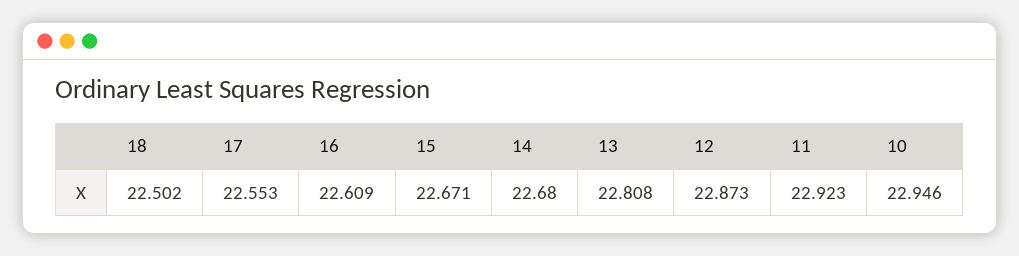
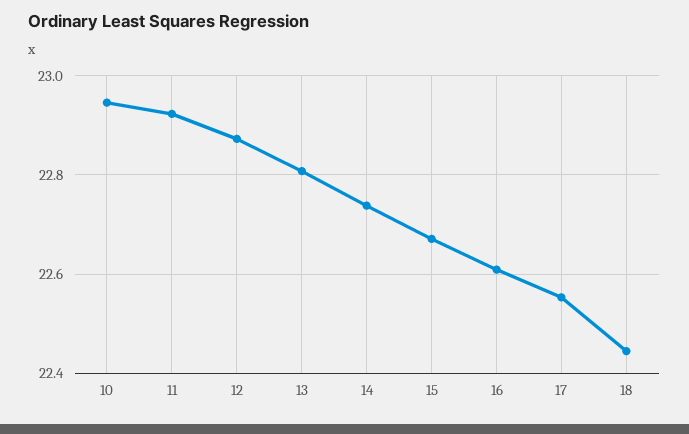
  {
-   "18": 22.502,
+   "18": 22.44,
    "17": 22.553,
    "16": 22.609,
    "15": 22.671,
-   "14": 22.68,
+   "14": 22.74,
    "13": 22.808,
    "12": 22.873,
    "11": 22.923,
    "10": 22.946
  }

